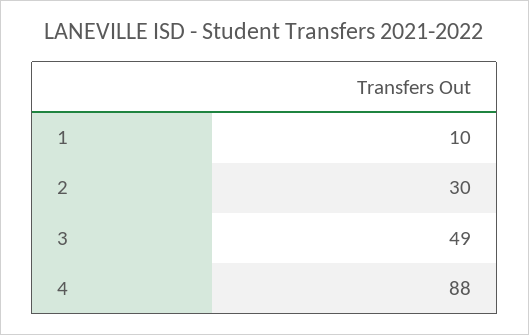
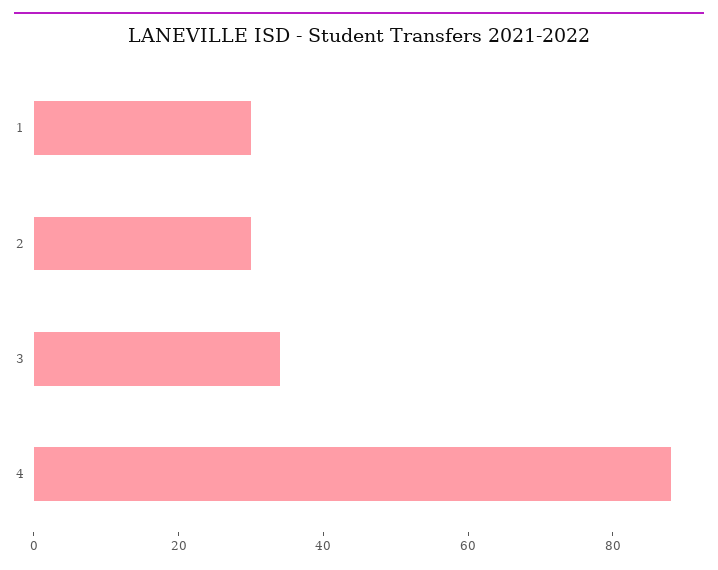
  {
-   "1": 10,
+   "1": 30,
    "2": 30,
-   "3": 49,
+   "3": 35,
    "4": 88
  }

